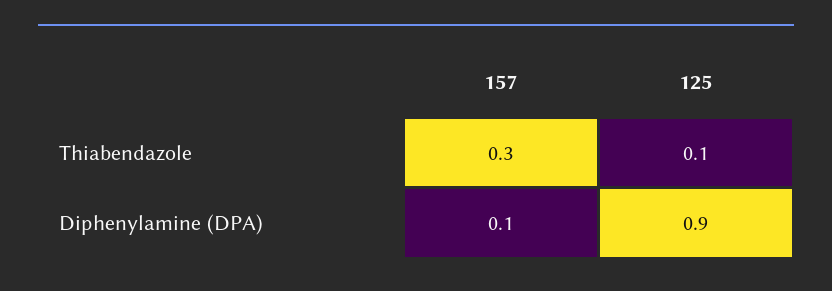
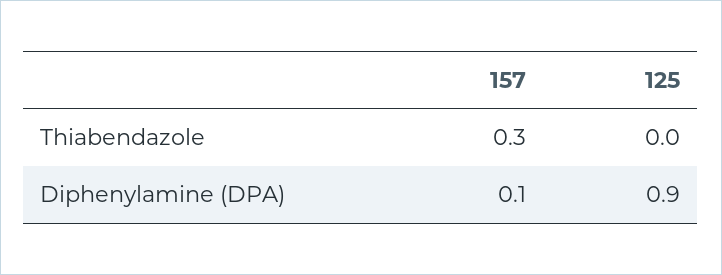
  {
    "157": {
      "Thiabendazole": 0.3,
      "Diphenylamine (DPA)": 0.1
    },
    "125": {
-     "Thiabendazole": 0.1,
+     "Thiabendazole": 0,
      "Diphenylamine (DPA)": 0.9
    }
  }

